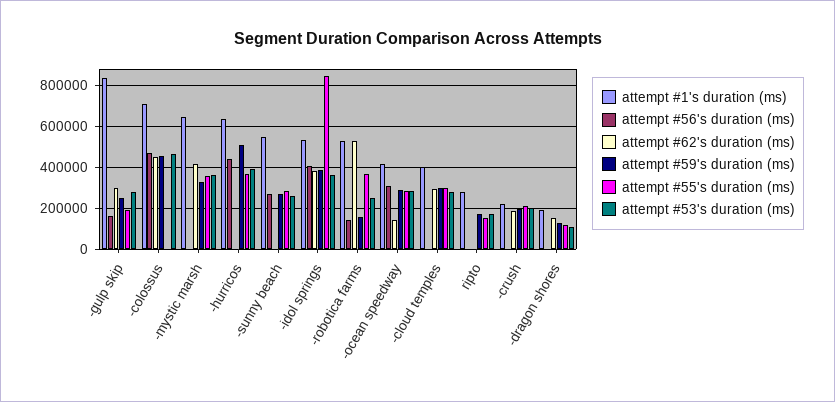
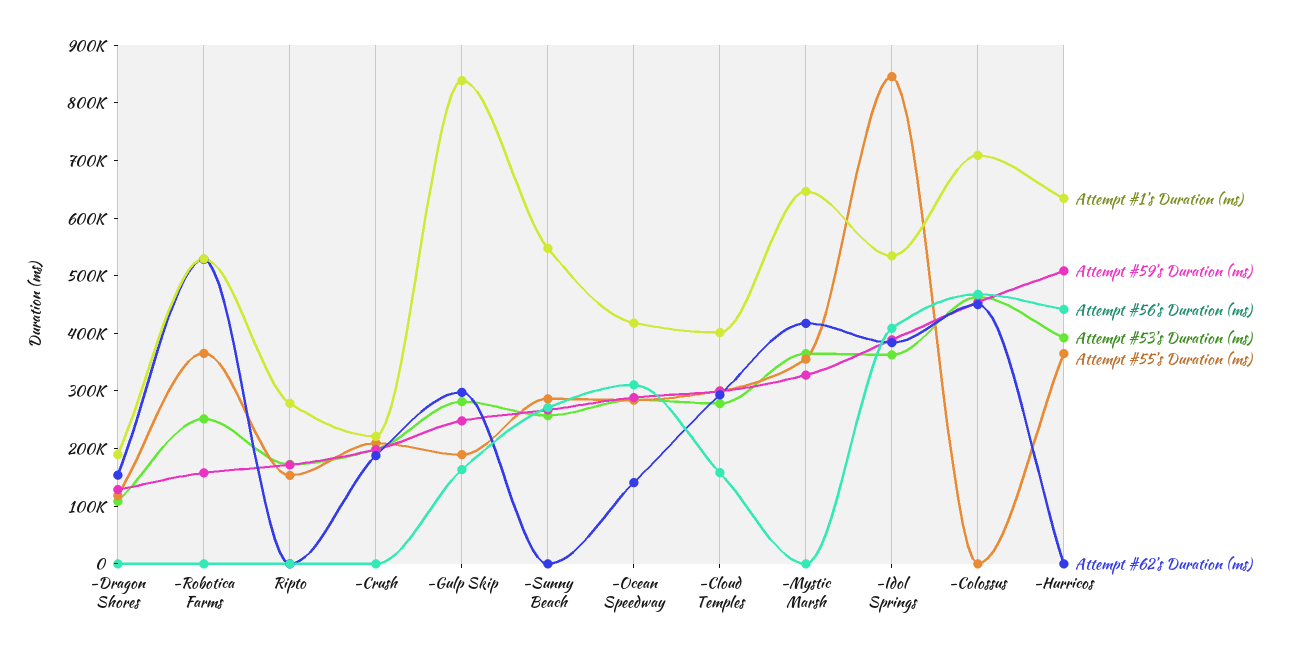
  {
    "attempt #1's duration (ms)": {
      "-gulp skip": 840000,
      "-colossus": 700000,
      "-mystic marsh": 640000,
      "-hurricos": 640000,
      "-sunny beach": 540000,
      "-idol springs": 540000,
      "-robotica farms": 520000,
      "-ocean speedway": 420000,
      "-cloud temples": 400000,
      "ripto": 280000,
      "-crush": 220000,
      "-dragon shores": 180000
    },
    "attempt #56's duration (ms)": {
      "-gulp skip": 160000,
      "-colossus": 460000,
      "-mystic marsh": 0,
      "-hurricos": 440000,
      "-sunny beach": 280000,
      "-idol springs": 400000,
-     "-robotica farms": 150000,
+     "-robotica farms": 0,
      "-ocean speedway": 320000,
-     "-cloud temples": 0,
+     "-cloud temples": 160000,
      "ripto": 0,
      "-crush": 0,
      "-dragon shores": 0
    },
    "attempt #62's duration (ms)": {
      "-gulp skip": 300000,
      "-colossus": 440000,
      "-mystic marsh": 420000,
      "-hurricos": 0,
      "-sunny beach": 0,
      "-idol springs": 380000,
      "-robotica farms": 520000,
      "-ocean speedway": 140000,
      "-cloud temples": 300000,
      "ripto": 0,
      "-crush": 180000,
      "-dragon shores": 160000
    },
    "attempt #59's duration (ms)": {
      "-gulp skip": 240000,
      "-colossus": 460000,
      "-mystic marsh": 320000,
      "-hurricos": 500000,
      "-sunny beach": 260000,
      "-idol springs": 380000,
      "-robotica farms": 160000,
      "-ocean speedway": 280000,
      "-cloud temples": 300000,
      "ripto": 180000,
      "-crush": 200000,
      "-dragon shores": 120000
    },
    "attempt #55's duration (ms)": {
      "-gulp skip": 180000,
      "-colossus": 0,
      "-mystic marsh": 360000,
      "-hurricos": 360000,
      "-sunny beach": 280000,
      "-idol springs": 840000,
      "-robotica farms": 360000,
      "-ocean speedway": 280000,
      "-cloud temples": 300000,
      "ripto": 160000,
      "-crush": 200000,
      "-dragon shores": 120000
    },
    "attempt #53's duration (ms)": {
      "-gulp skip": 280000,
      "-colossus": 460000,
      "-mystic marsh": 360000,
      "-hurricos": 400000,
      "-sunny beach": 260000,
      "-idol springs": 360000,
      "-robotica farms": 260000,
      "-ocean speedway": 280000,
      "-cloud temples": 280000,
      "ripto": 180000,
      "-crush": 200000,
      "-dragon shores": 100000
    }
  }

